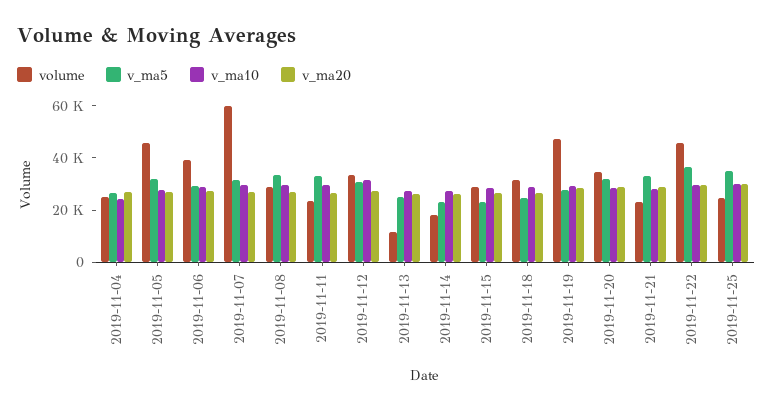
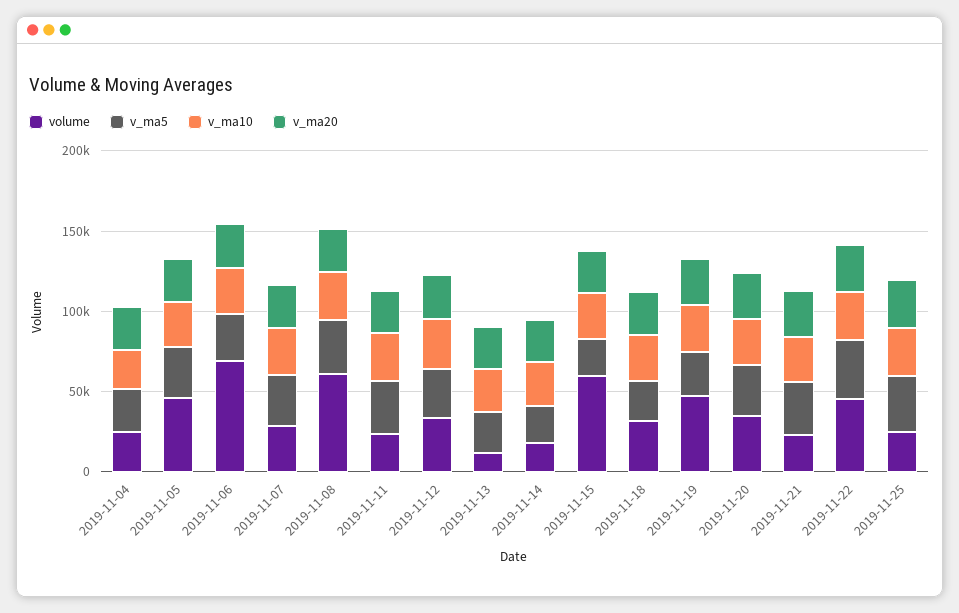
  {
    "volume": {
      "2019-11-04": 25000,
      "2019-11-05": 45000,
-     "2019-11-06": 40000,
+     "2019-11-06": 70000,
-     "2019-11-07": 60000,
+     "2019-11-07": 30000,
-     "2019-11-08": 30000,
+     "2019-11-08": 60000,
      "2019-11-11": 25000,
      "2019-11-12": 35000,
      "2019-11-13": 10000,
      "2019-11-14": 20000,
-     "2019-11-15": 30000,
+     "2019-11-15": 60000,
      "2019-11-18": 30000,
      "2019-11-19": 45000,
      "2019-11-20": 35000,
      "2019-11-21": 25000,
      "2019-11-22": 45000,
      "2019-11-25": 25000
    },
    "v_ma5": {
      "2019-11-04": 25000,
      "2019-11-05": 30000,
      "2019-11-06": 30000,
      "2019-11-07": 30000,
      "2019-11-08": 35000,
      "2019-11-11": 35000,
      "2019-11-12": 30000,
      "2019-11-13": 25000,
      "2019-11-14": 25000,
      "2019-11-15": 25000,
      "2019-11-18": 25000,
      "2019-11-19": 30000,
      "2019-11-20": 30000,
      "2019-11-21": 35000,
      "2019-11-22": 35000,
      "2019-11-25": 35000
    },
    "v_ma10": {
      "2019-11-04": 25000,
      "2019-11-05": 30000,
      "2019-11-06": 30000,
      "2019-11-07": 30000,
      "2019-11-08": 30000,
      "2019-11-11": 30000,
      "2019-11-12": 30000,
      "2019-11-13": 25000,
      "2019-11-14": 25000,
      "2019-11-15": 30000,
      "2019-11-18": 30000,
      "2019-11-19": 30000,
      "2019-11-20": 30000,
      "2019-11-21": 30000,
      "2019-11-22": 30000,
      "2019-11-25": 30000
    },
    "v_ma20": {
      "2019-11-04": 25000,
      "2019-11-05": 25000,
      "2019-11-06": 25000,
      "2019-11-07": 25000,
      "2019-11-08": 25000,
      "2019-11-11": 25000,
      "2019-11-12": 25000,
      "2019-11-13": 25000,
      "2019-11-14": 25000,
      "2019-11-15": 25000,
      "2019-11-18": 25000,
      "2019-11-19": 30000,
      "2019-11-20": 30000,
      "2019-11-21": 30000,
      "2019-11-22": 30000,
      "2019-11-25": 30000
    }
  }

